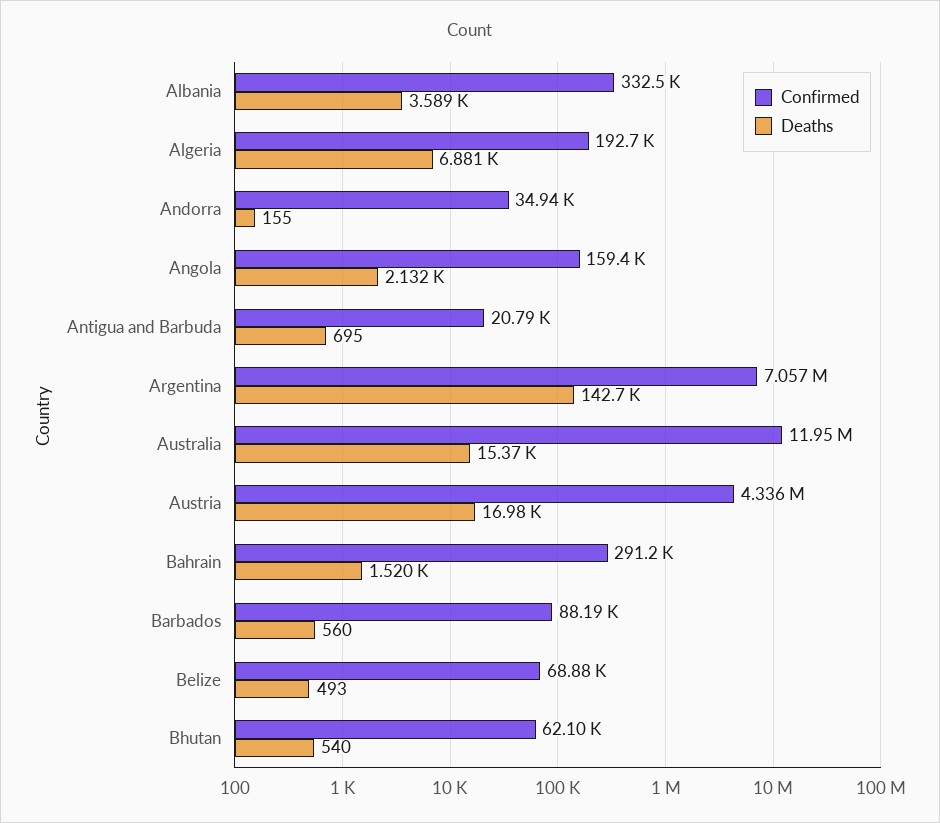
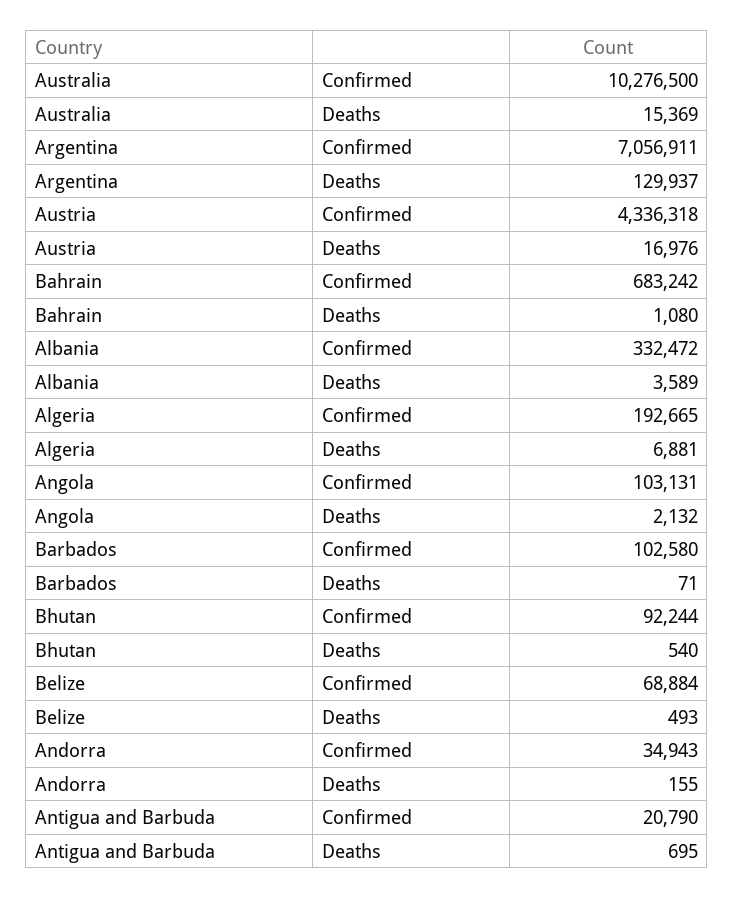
  {
    "Confirmed": {
      "Albania": 332472,
      "Algeria": 192665,
      "Andorra": 34943,
-     "Angola": 159400,
+     "Angola": 103131,
      "Antigua and Barbuda": 20790,
      "Argentina": 7056911,
-     "Australia": 11950000,
+     "Australia": 10276500,
      "Austria": 4336318,
-     "Bahrain": 291200,
+     "Bahrain": 683242,
-     "Barbados": 88190,
+     "Barbados": 102580,
      "Belize": 68884,
-     "Bhutan": 62100
+     "Bhutan": 92244
    },
    "Deaths": {
      "Albania": 3589,
      "Algeria": 6881,
      "Andorra": 155,
      "Angola": 2132,
      "Antigua and Barbuda": 695,
-     "Argentina": 142700,
+     "Argentina": 129937,
      "Australia": 15369,
      "Austria": 16976,
-     "Bahrain": 1520,
+     "Bahrain": 1080,
-     "Barbados": 560,
+     "Barbados": 71,
      "Belize": 493,
      "Bhutan": 540
    }
  }

